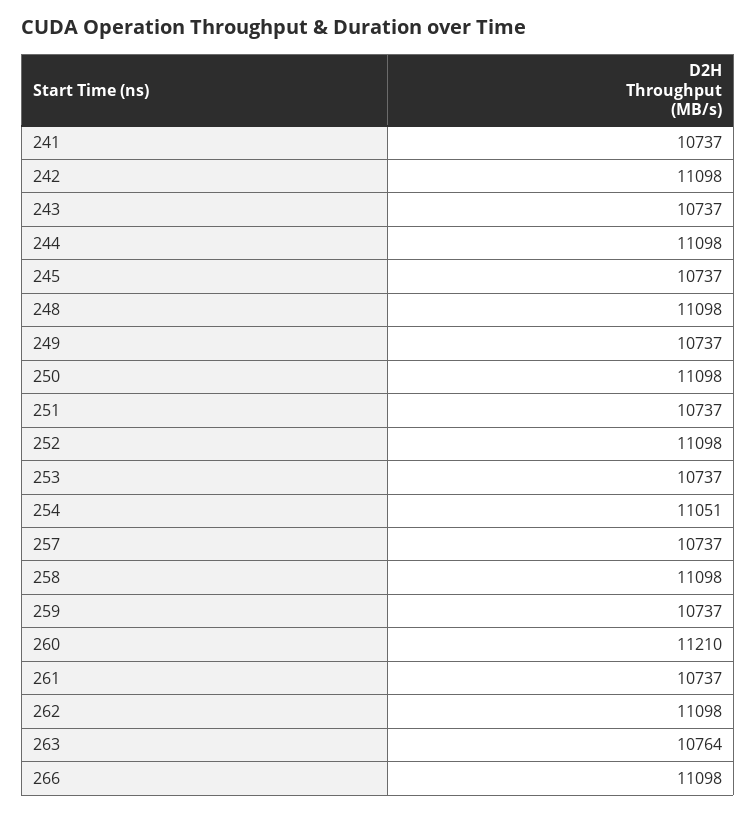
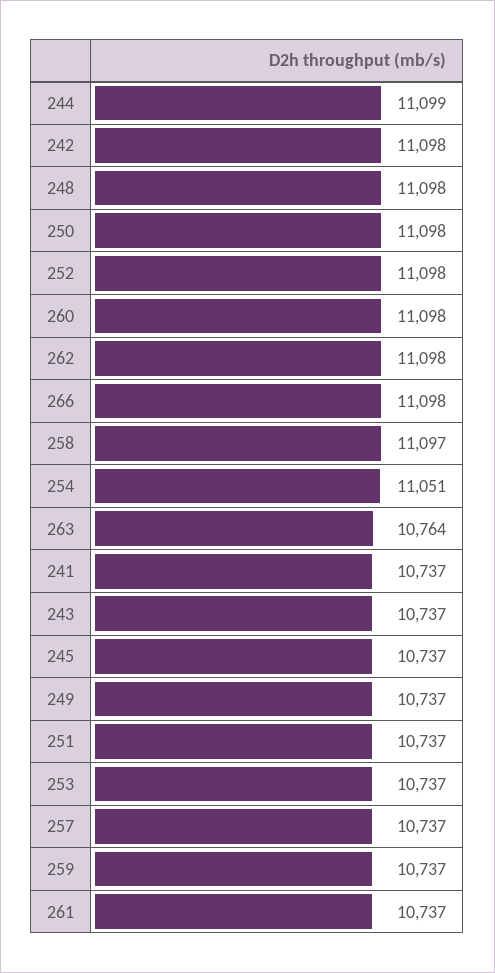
  {
    "241": 10737,
    "242": 11098,
    "243": 10737,
-   "244": 11098,
+   "244": 11099,
    "245": 10737,
    "248": 11098,
    "249": 10737,
    "250": 11098,
    "251": 10737,
    "252": 11098,
    "253": 10737,
    "254": 11051,
    "257": 10737,
-   "258": 11098,
+   "258": 11097,
    "259": 10737,
-   "260": 11210,
+   "260": 11098,
    "261": 10737,
    "262": 11098,
    "263": 10764,
    "266": 11098
  }

